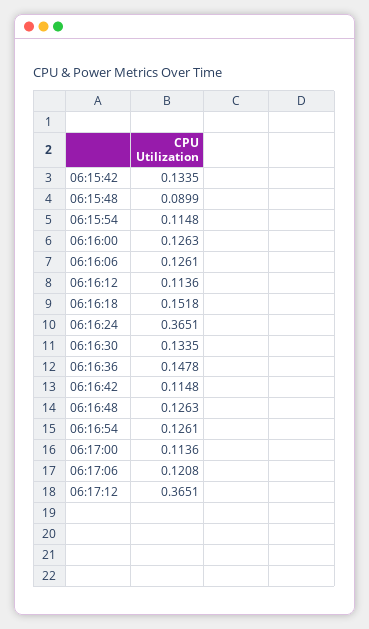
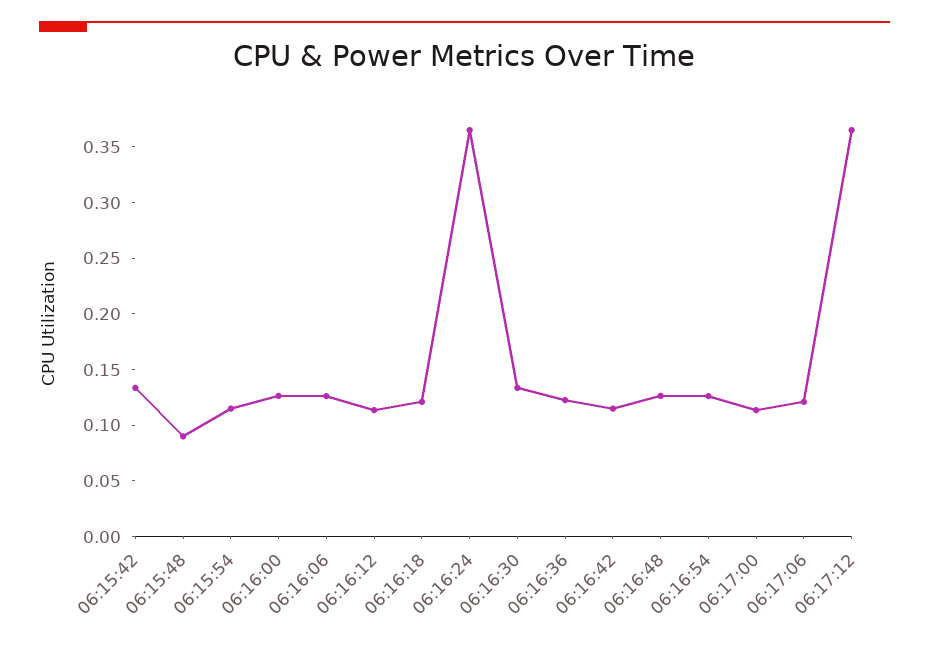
  {
    "06:15:42": 0.1335,
    "06:15:48": 0.0899,
    "06:15:54": 0.1148,
    "06:16:00": 0.1263,
    "06:16:06": 0.1261,
    "06:16:12": 0.1136,
-   "06:16:18": 0.1518,
+   "06:16:18": 0.12,
    "06:16:24": 0.3651,
    "06:16:30": 0.1335,
-   "06:16:36": 0.1478,
+   "06:16:36": 0.12,
    "06:16:42": 0.1148,
    "06:16:48": 0.1263,
    "06:16:54": 0.1261,
    "06:17:00": 0.1136,
    "06:17:06": 0.1208,
    "06:17:12": 0.3651
  }

